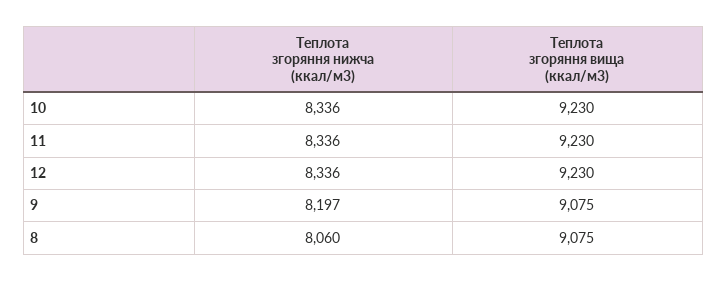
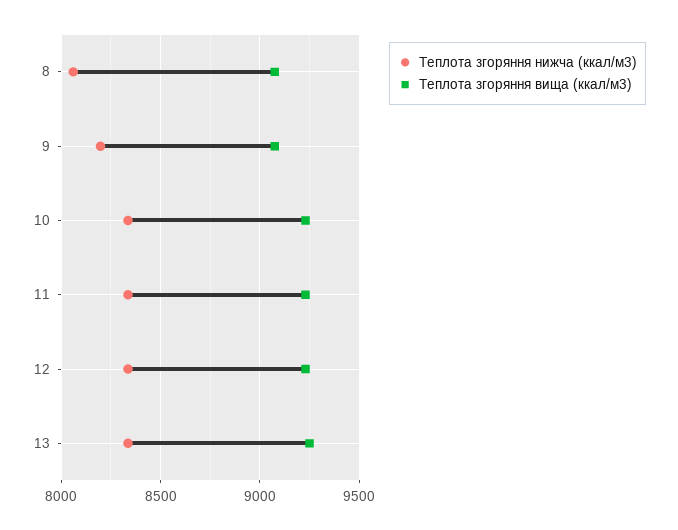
  {
    "Теплота згоряння нижча (ккал/м3)": {
      "10": 8336,
      "11": 8336,
      "12": 8336,
      "9": 8197,
-     "8": 8060
+     "8": 8060,
+     "13": 8350
    },
    "Теплота згоряння вища (ккал/м3)": {
      "10": 9230,
      "11": 9230,
      "12": 9230,
      "9": 9075,
-     "8": 9075
+     "8": 9075,
+     "13": 9250
    }
  }

